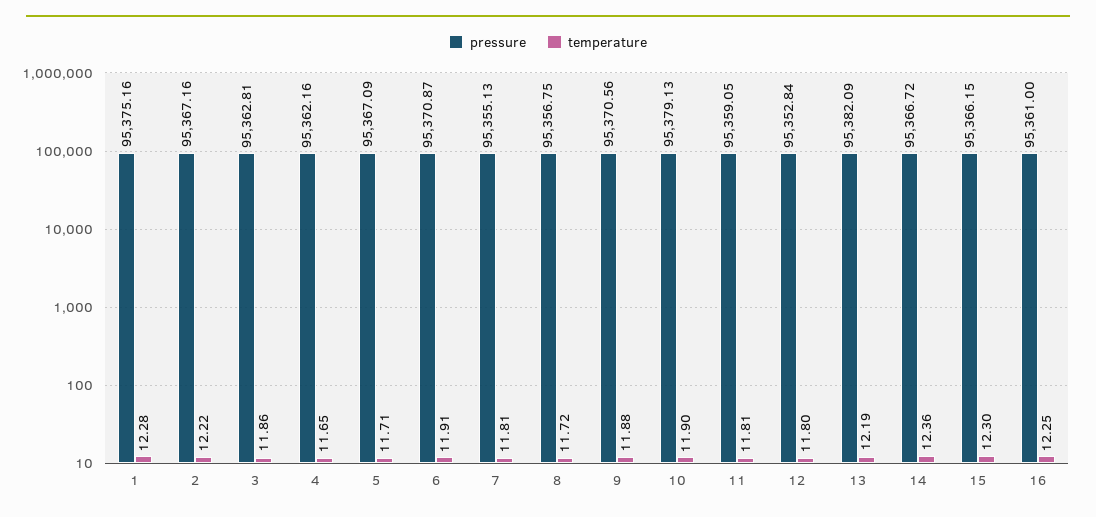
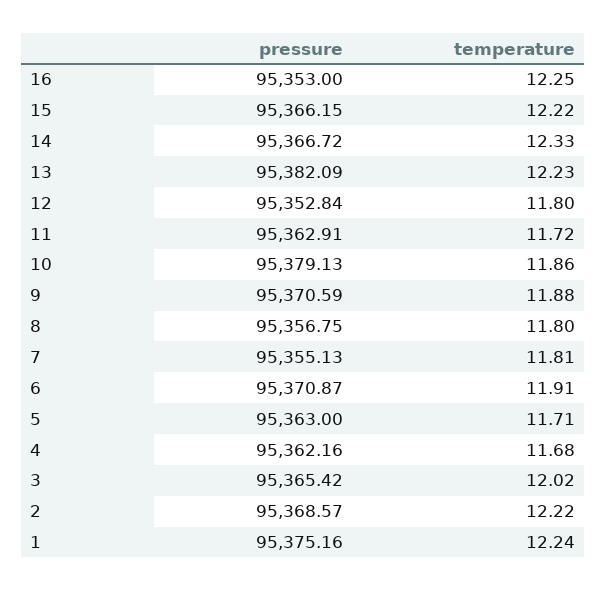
  {
    "pressure": {
      "1": 95375.16,
-     "2": 95367.16,
+     "2": 95368.57,
-     "3": 95362.81,
+     "3": 95365.42,
      "4": 95362.16,
-     "5": 95367.09,
+     "5": 95363,
      "6": 95370.87,
      "7": 95355.13,
      "8": 95356.75,
-     "9": 95370.56,
+     "9": 95370.59,
      "10": 95379.13,
-     "11": 95359.05,
+     "11": 95362.91,
      "12": 95352.84,
      "13": 95382.09,
      "14": 95366.72,
      "15": 95366.15,
-     "16": 95361
+     "16": 95353
    },
    "temperature": {
-     "1": 12.28,
+     "1": 12.24,
      "2": 12.22,
-     "3": 11.86,
+     "3": 12.02,
-     "4": 11.65,
+     "4": 11.68,
      "5": 11.71,
      "6": 11.91,
      "7": 11.81,
-     "8": 11.72,
+     "8": 11.8,
      "9": 11.88,
-     "10": 11.9,
+     "10": 11.86,
-     "11": 11.81,
+     "11": 11.72,
      "12": 11.8,
-     "13": 12.19,
+     "13": 12.23,
-     "14": 12.36,
+     "14": 12.33,
-     "15": 12.3,
+     "15": 12.22,
      "16": 12.25
    }
  }

